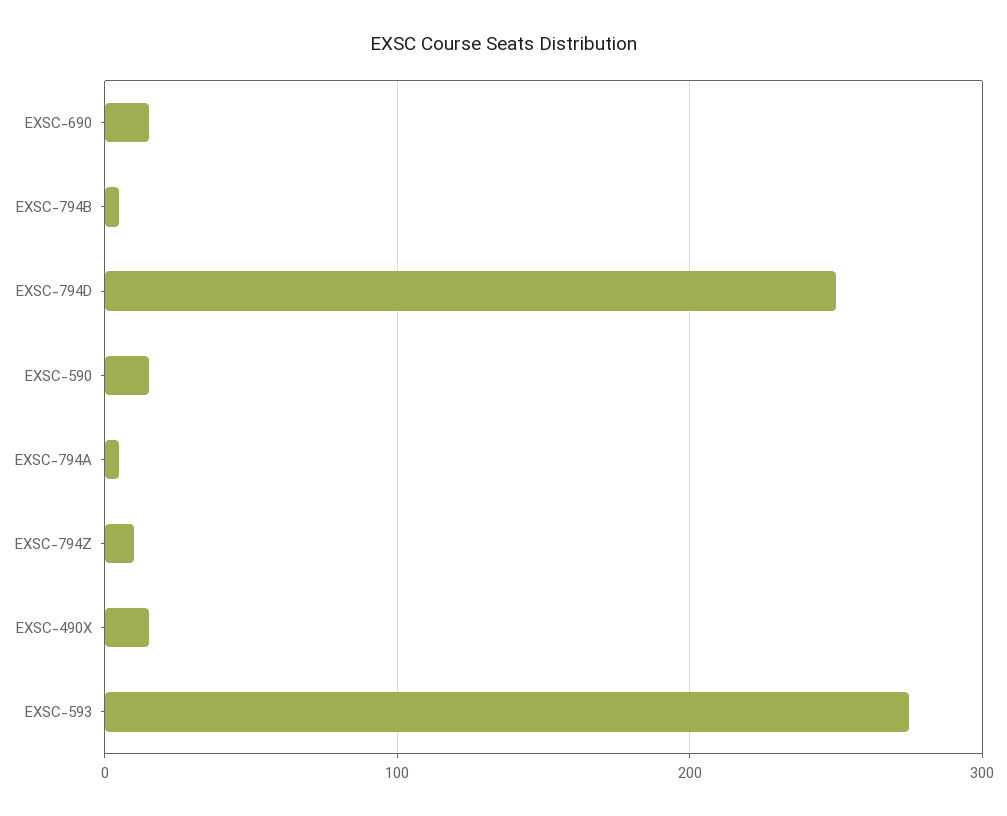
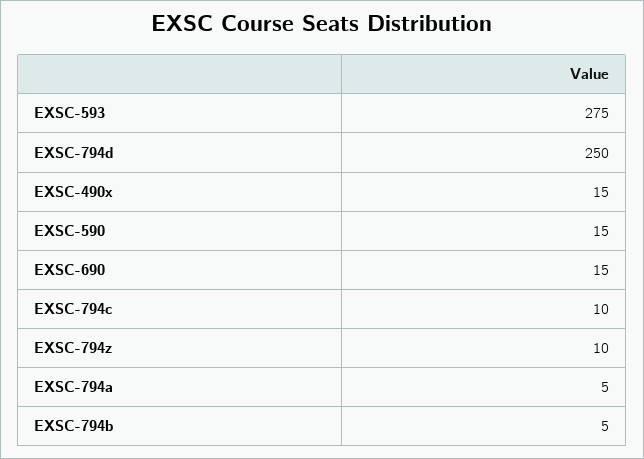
  {
    "EXSC-690": 15,
    "EXSC-794B": 5,
    "EXSC-794D": 250,
    "EXSC-590": 15,
    "EXSC-794A": 5,
    "EXSC-794Z": 10,
    "EXSC-490X": 15,
-   "EXSC-593": 275
+   "EXSC-593": 275,
+   "EXSC-794c": 10
  }

